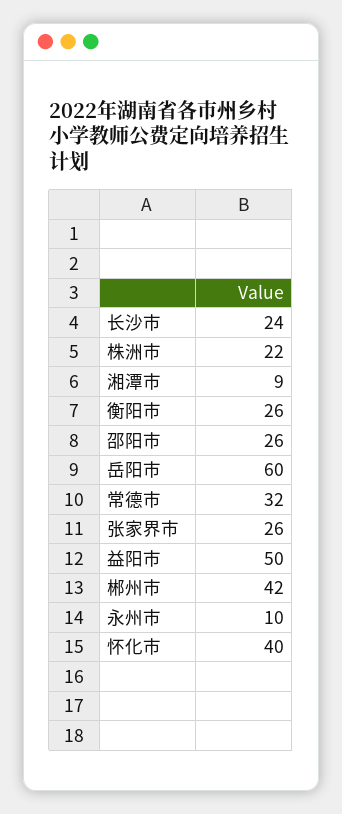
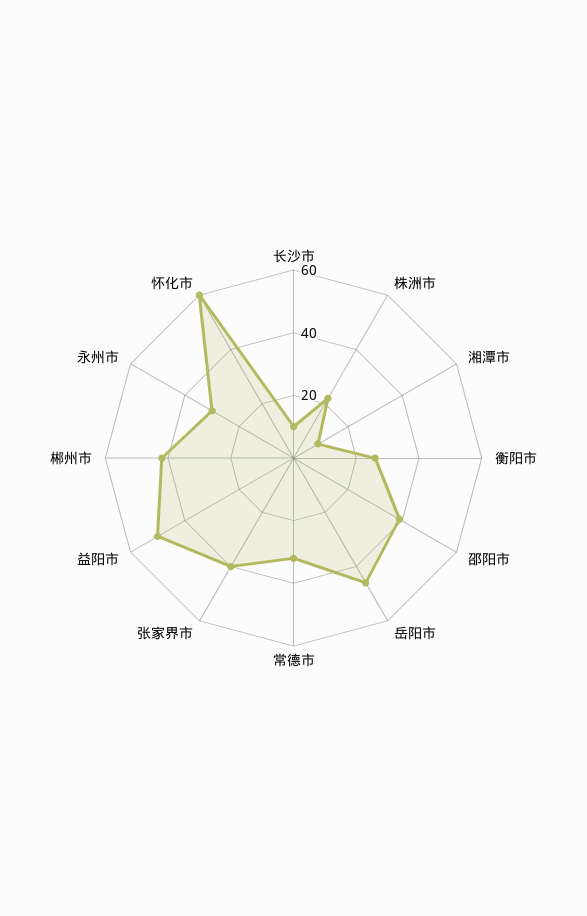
  {
-   "长沙市": 24,
+   "长沙市": 10,
    "株洲市": 22,
    "湘潭市": 9,
    "衡阳市": 26,
-   "邵阳市": 26,
+   "邵阳市": 40,
-   "岳阳市": 60,
+   "岳阳市": 45,
    "常德市": 32,
-   "张家界市": 26,
+   "张家界市": 40,
    "益阳市": 50,
    "郴州市": 42,
-   "永州市": 10,
+   "永州市": 30,
-   "怀化市": 40
+   "怀化市": 60
  }

